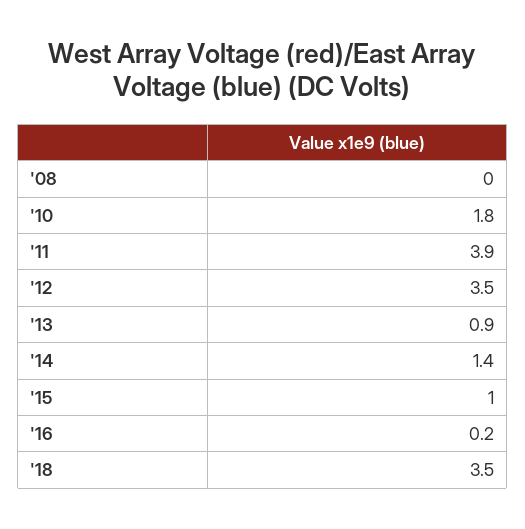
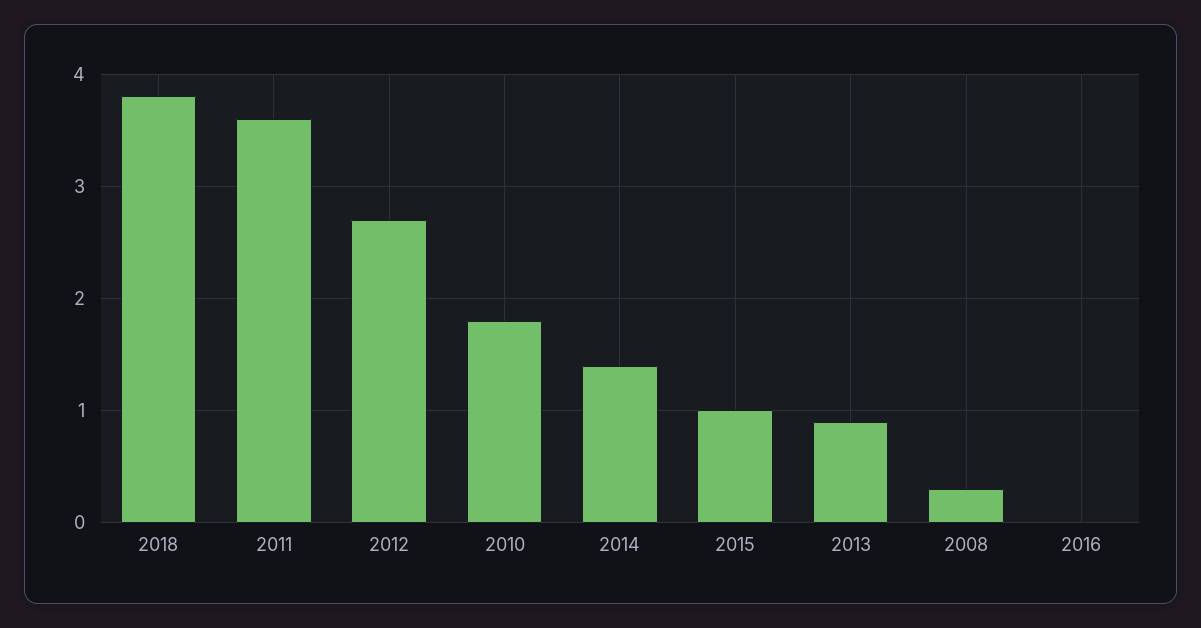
  {
-   "'08": 0,
+   "'08": 0.3,
    "'10": 1.8,
-   "'11": 3.9,
+   "'11": 3.6,
-   "'12": 3.5,
+   "'12": 2.7,
    "'13": 0.9,
    "'14": 1.4,
    "'15": 1,
-   "'16": 0.2,
+   "'16": 0,
-   "'18": 3.5
+   "'18": 3.8
  }

